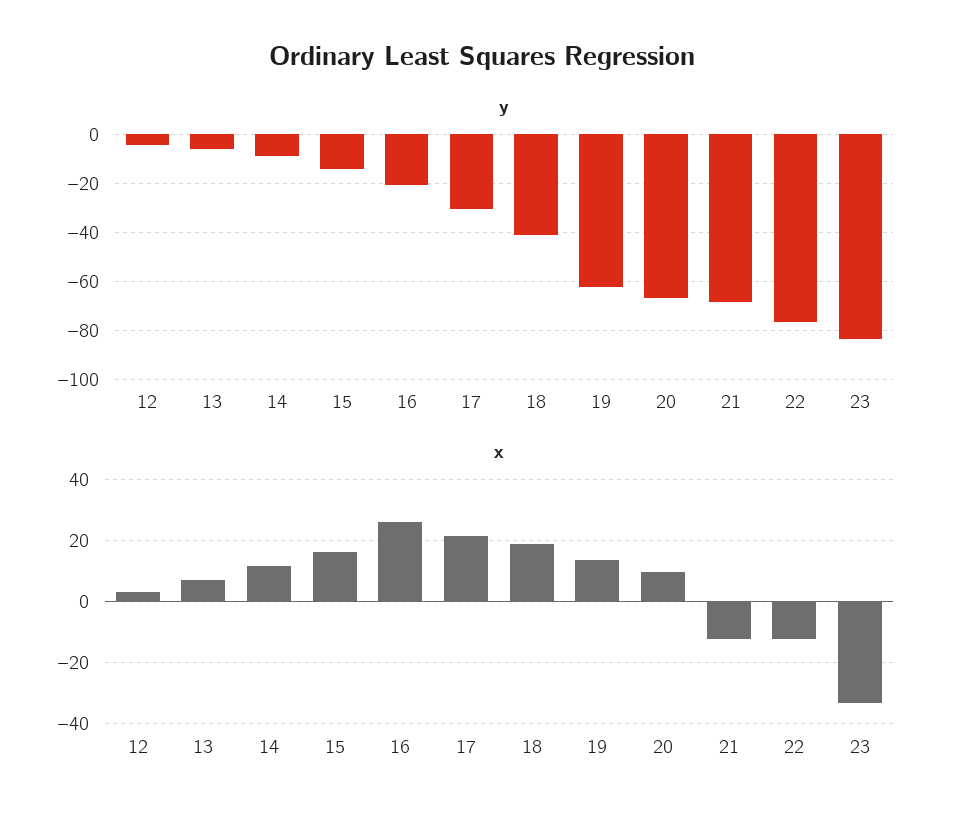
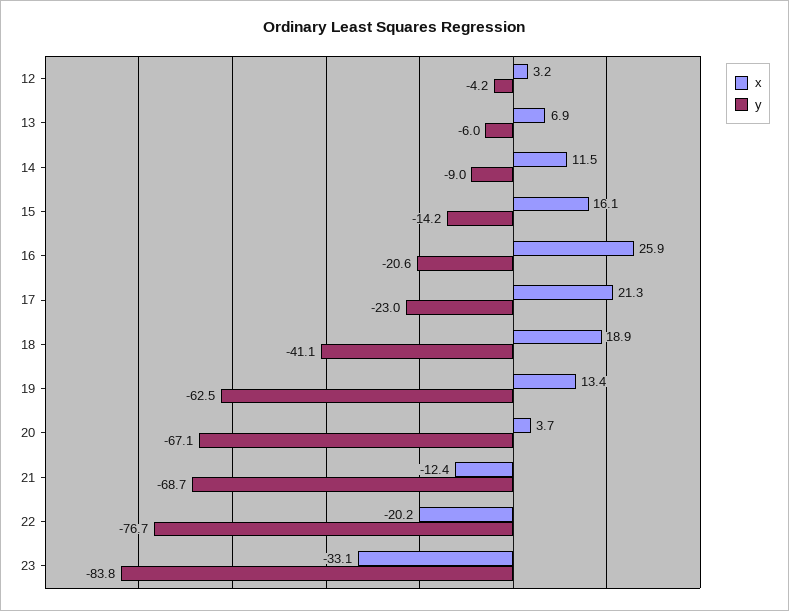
  {
    "y": {
      "12": -4.2,
      "13": -6,
      "14": -9,
      "15": -14.2,
      "16": -20.6,
-     "17": -30,
+     "17": -23,
      "18": -41.1,
      "19": -62.5,
      "20": -67.1,
      "21": -68.7,
      "22": -76.7,
      "23": -83.8
    },
    "x": {
      "12": 3.2,
      "13": 6.9,
      "14": 11.5,
      "15": 16.1,
      "16": 25.9,
      "17": 21.3,
      "18": 18.9,
      "19": 13.4,
-     "20": 10,
+     "20": 3.7,
      "21": -12.4,
-     "22": -12,
+     "22": -20.2,
      "23": -33.1
    }
  }

